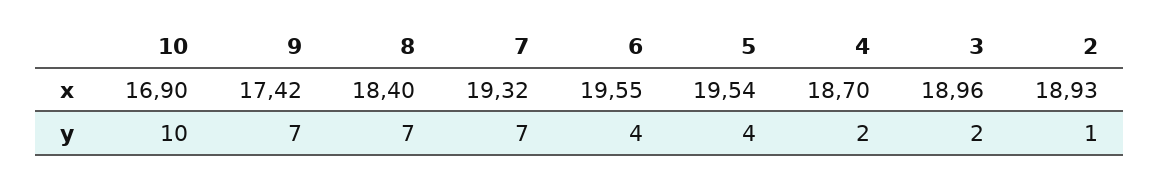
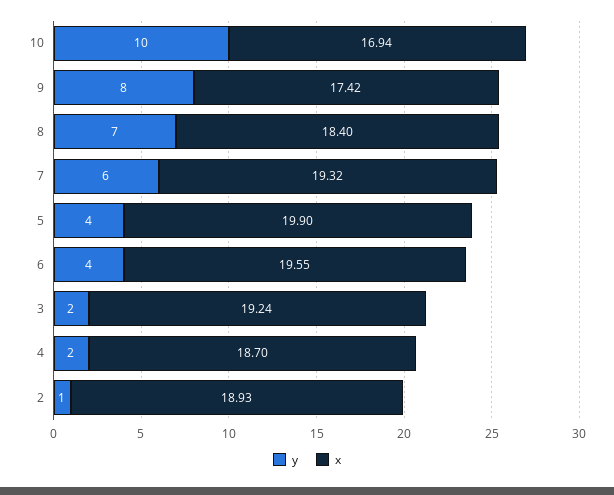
  {
    "x": {
-     "10": 16.9,
+     "10": 16.94,
      "9": 17.42,
      "8": 18.4,
      "7": 19.32,
      "6": 19.55,
-     "5": 19.54,
+     "5": 19.9,
      "4": 18.7,
-     "3": 18.96,
+     "3": 19.24,
      "2": 18.93
    },
    "y": {
      "10": 10,
-     "9": 7,
+     "9": 8,
      "8": 7,
-     "7": 7,
+     "7": 6,
      "6": 4,
      "5": 4,
      "4": 2,
      "3": 2,
      "2": 1
    }
  }

